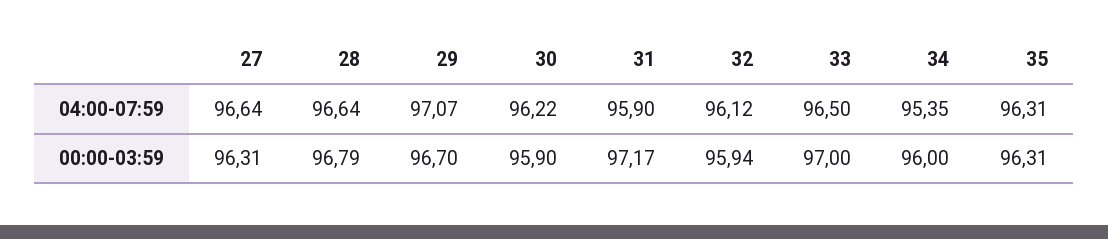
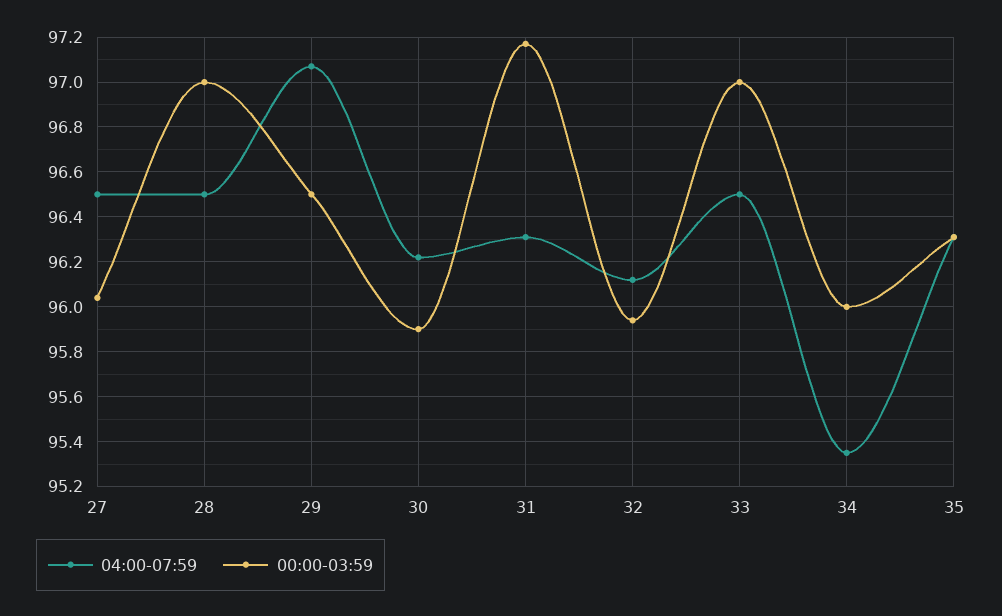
  {
    "04:00-07:59": {
-     "27": 96.64,
+     "27": 96.5,
-     "28": 96.64,
+     "28": 96.5,
      "29": 97.07,
      "30": 96.22,
-     "31": 95.9,
+     "31": 96.3,
      "32": 96.12,
      "33": 96.5,
      "34": 95.35,
      "35": 96.31
    },
    "00:00-03:59": {
-     "27": 96.31,
+     "27": 96.05,
-     "28": 96.79,
+     "28": 97,
-     "29": 96.7,
+     "29": 96.5,
      "30": 95.9,
      "31": 97.17,
      "32": 95.94,
      "33": 97,
      "34": 96,
      "35": 96.31
    }
  }

